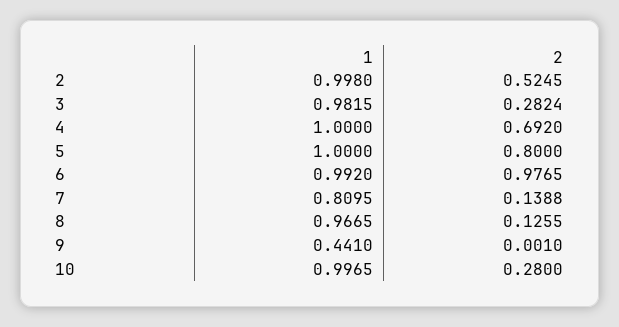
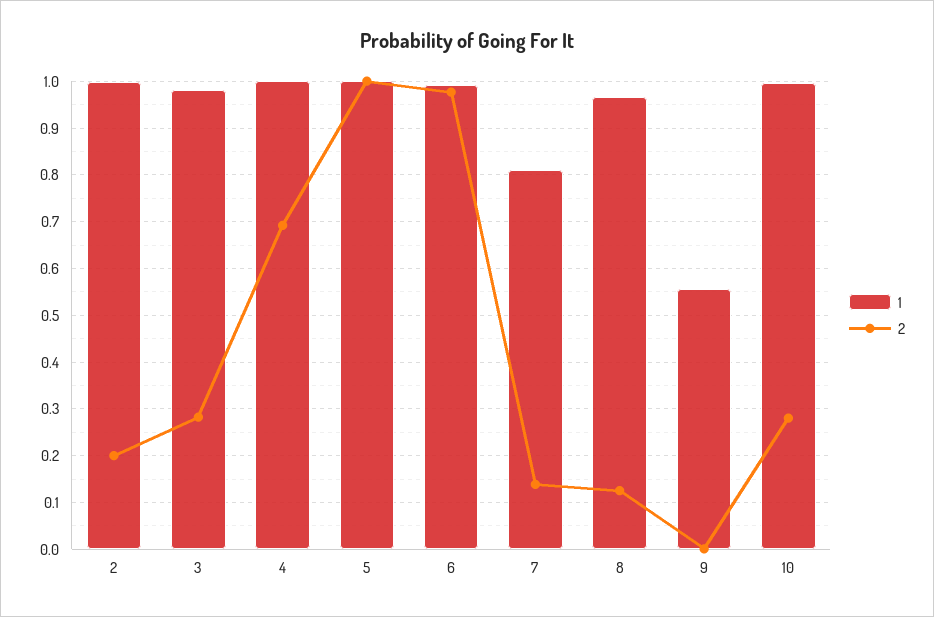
  {
    "1": {
      "2": 0.998,
      "3": 0.9815,
      "4": 1,
      "5": 1,
      "6": 0.992,
      "7": 0.8095,
      "8": 0.9665,
-     "9": 0.441,
+     "9": 0.56,
      "10": 0.9965
    },
    "2": {
-     "2": 0.5245,
+     "2": 0.2,
      "3": 0.2824,
      "4": 0.692,
-     "5": 0.8,
+     "5": 1,
      "6": 0.9765,
      "7": 0.1388,
      "8": 0.1255,
      "9": 0.001,
      "10": 0.28
    }
  }

